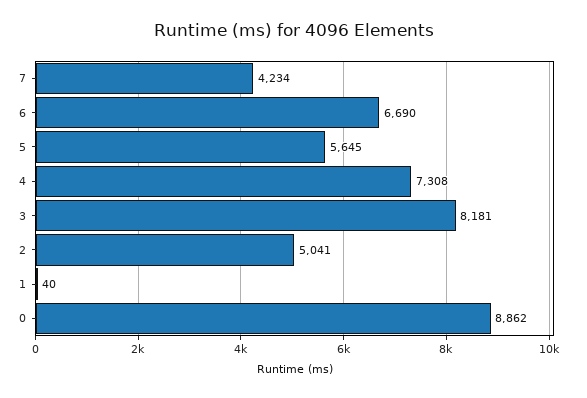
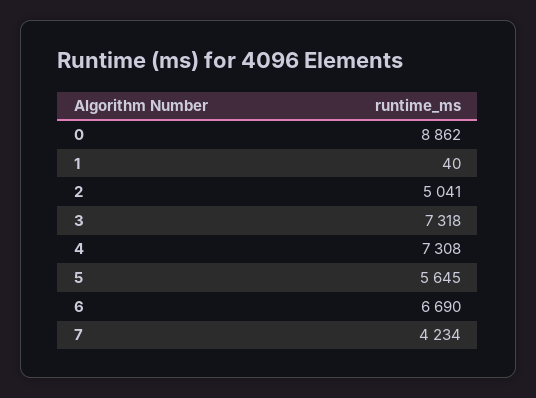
  {
    "7": 4234,
    "6": 6690,
    "5": 5645,
    "4": 7308,
-   "3": 8181,
+   "3": 7318,
    "2": 5041,
    "1": 40,
    "0": 8862
  }

